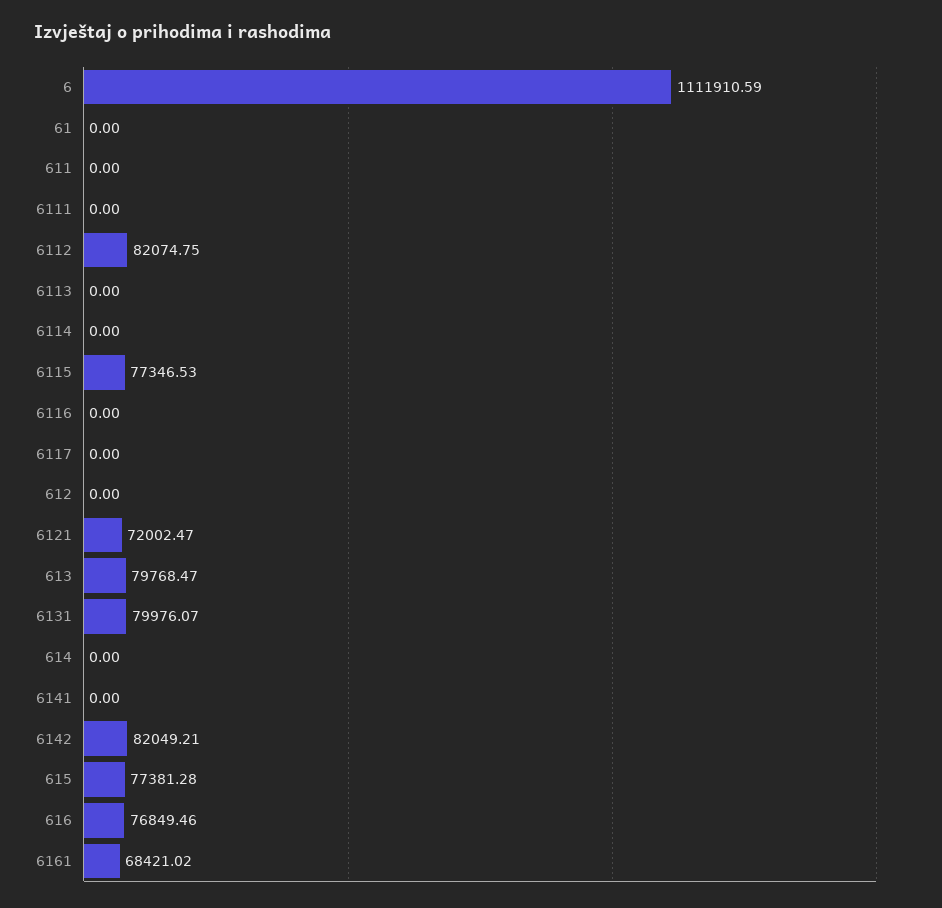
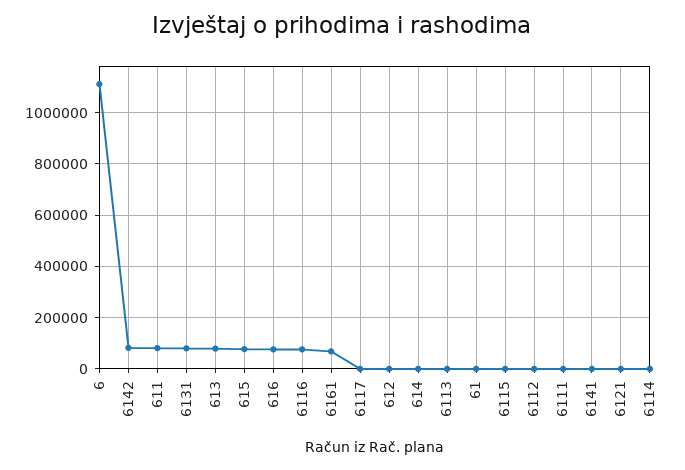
  {
    "6": 1111910.59,
    "61": 0,
-   "611": 0,
+   "611": 75000,
    "6111": 0,
-   "6112": 82074.75,
+   "6112": 0,
    "6113": 0,
    "6114": 0,
-   "6115": 77346.53,
+   "6115": 0,
-   "6116": 0,
+   "6116": 75000,
    "6117": 0,
    "612": 0,
-   "6121": 72002.47,
+   "6121": 0,
    "613": 79768.47,
    "6131": 79976.07,
    "614": 0,
    "6141": 0,
    "6142": 82049.21,
    "615": 77381.28,
    "616": 76849.46,
    "6161": 68421.02
  }

